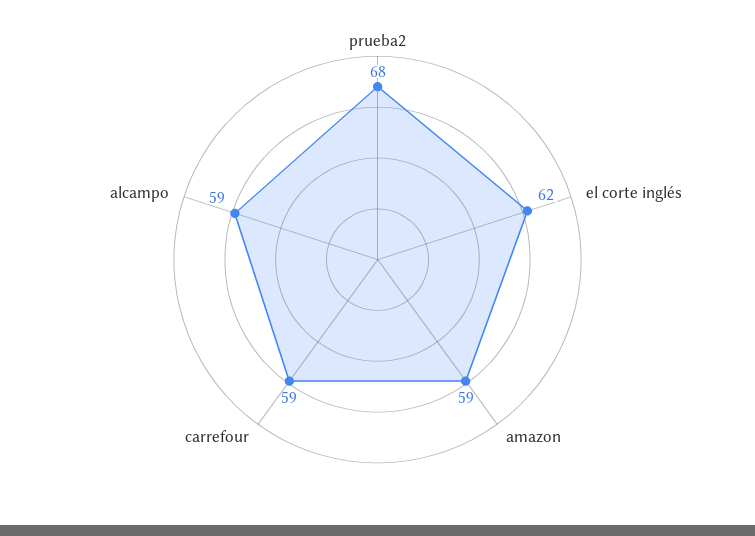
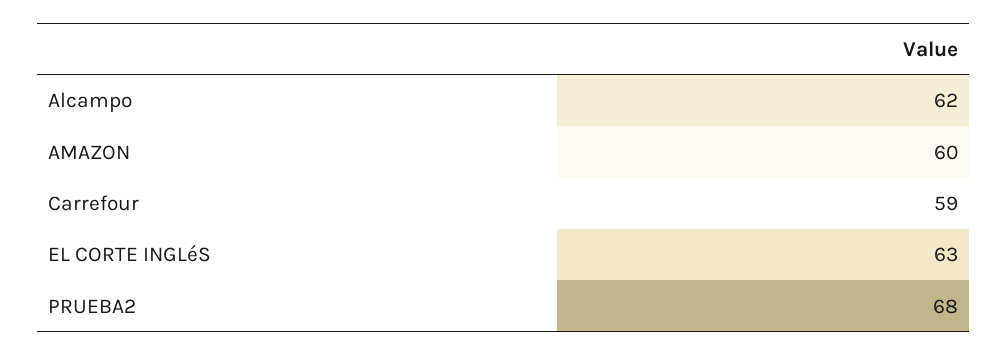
  {
    "prueba2": 68,
-   "el corte inglés": 62,
+   "el corte inglés": 63,
-   "amazon": 59,
+   "amazon": 60,
    "carrefour": 59,
-   "alcampo": 59
+   "alcampo": 62
  }

